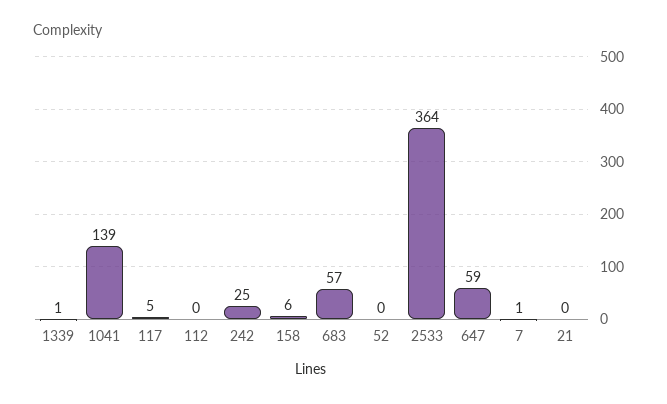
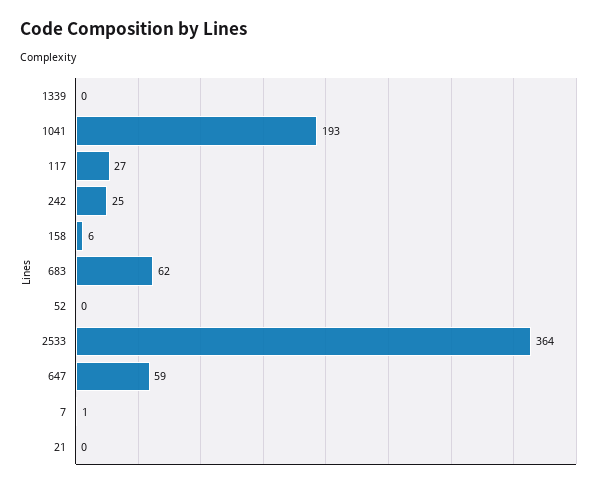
  {
-   "1339": 1,
+   "1339": 0,
-   "1041": 139,
+   "1041": 193,
-   "117": 5,
+   "117": 27,
-   "112": 0,
    "242": 25,
    "158": 6,
-   "683": 57,
+   "683": 62,
    "52": 0,
    "2533": 364,
    "647": 59,
    "7": 1,
    "21": 0
  }

